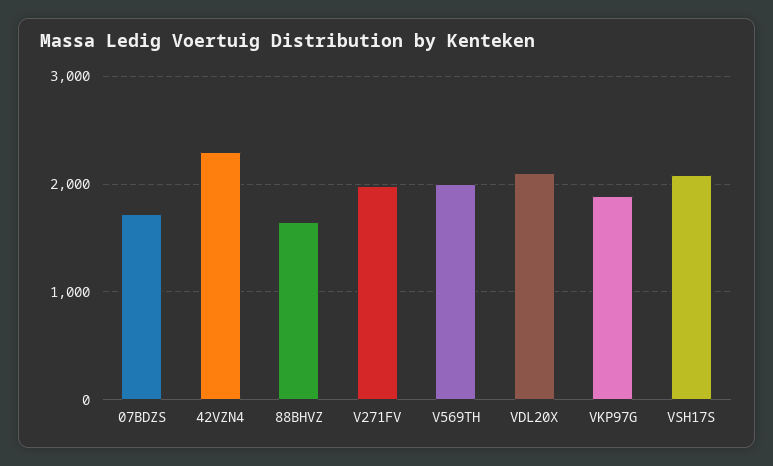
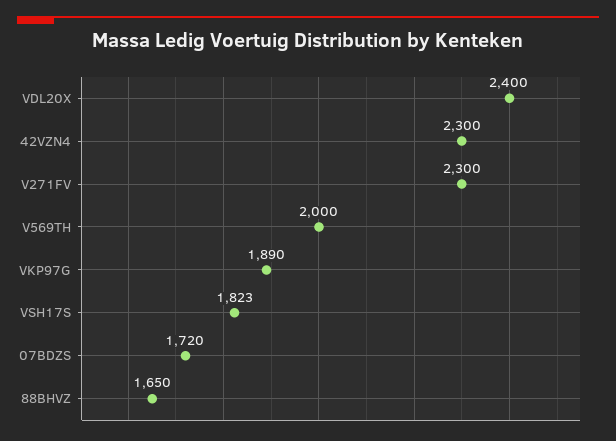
  {
    "07BDZS": 1720,
    "42VZN4": 2300,
    "88BHVZ": 1650,
-   "V271FV": 2000,
+   "V271FV": 2300,
    "V569TH": 2000,
-   "VDL20X": 2100,
+   "VDL20X": 2400,
    "VKP97G": 1890,
-   "VSH17S": 2100
+   "VSH17S": 1823
  }

